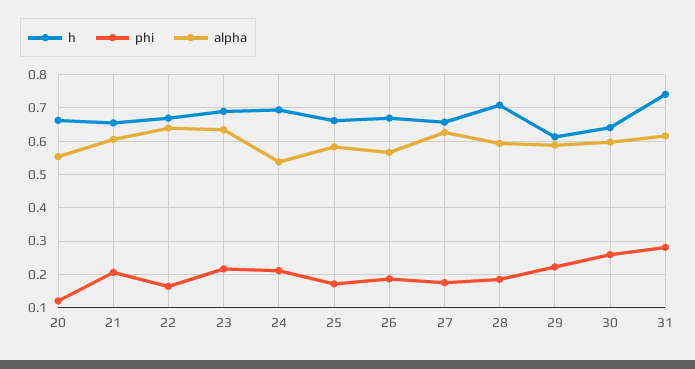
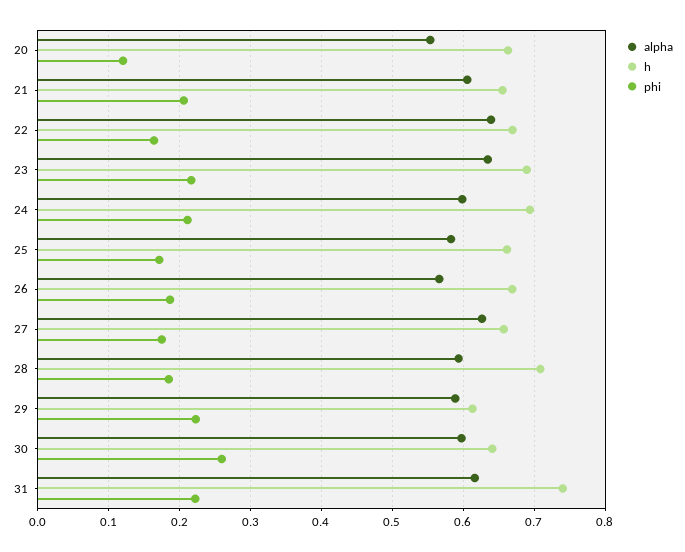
  {
    "h": {
      "20": 0.66,
      "21": 0.66,
      "22": 0.67,
      "23": 0.69,
      "24": 0.69,
      "25": 0.66,
      "26": 0.67,
      "27": 0.66,
      "28": 0.71,
      "29": 0.61,
      "30": 0.64,
      "31": 0.74
    },
    "phi": {
      "20": 0.12,
      "21": 0.21,
      "22": 0.16,
      "23": 0.22,
      "24": 0.21,
      "25": 0.17,
      "26": 0.19,
      "27": 0.17,
      "28": 0.18,
      "29": 0.22,
      "30": 0.26,
-     "31": 0.28
+     "31": 0.22
    },
    "alpha": {
      "20": 0.55,
      "21": 0.61,
      "22": 0.64,
      "23": 0.63,
-     "24": 0.54,
+     "24": 0.6,
      "25": 0.58,
      "26": 0.57,
      "27": 0.63,
      "28": 0.59,
      "29": 0.59,
      "30": 0.6,
      "31": 0.62
    }
  }

